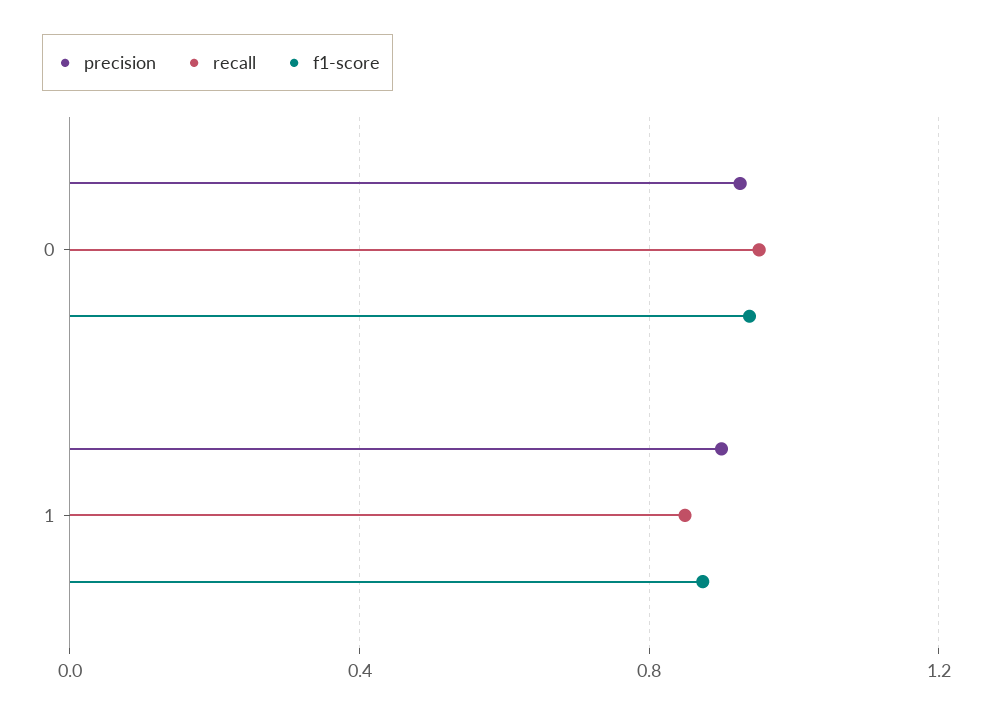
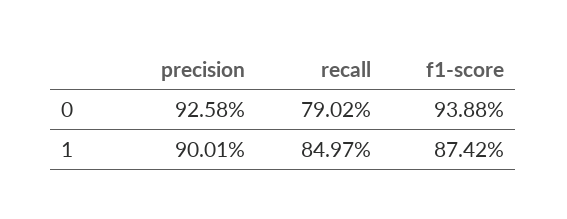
  {
    "precision": {
      "0": 0.9258,
      "1": 0.9001
    },
    "recall": {
-     "0": 0.95,
+     "0": 0.7902,
      "1": 0.8497
    },
    "f1-score": {
      "0": 0.9388,
      "1": 0.8742
    }
  }

